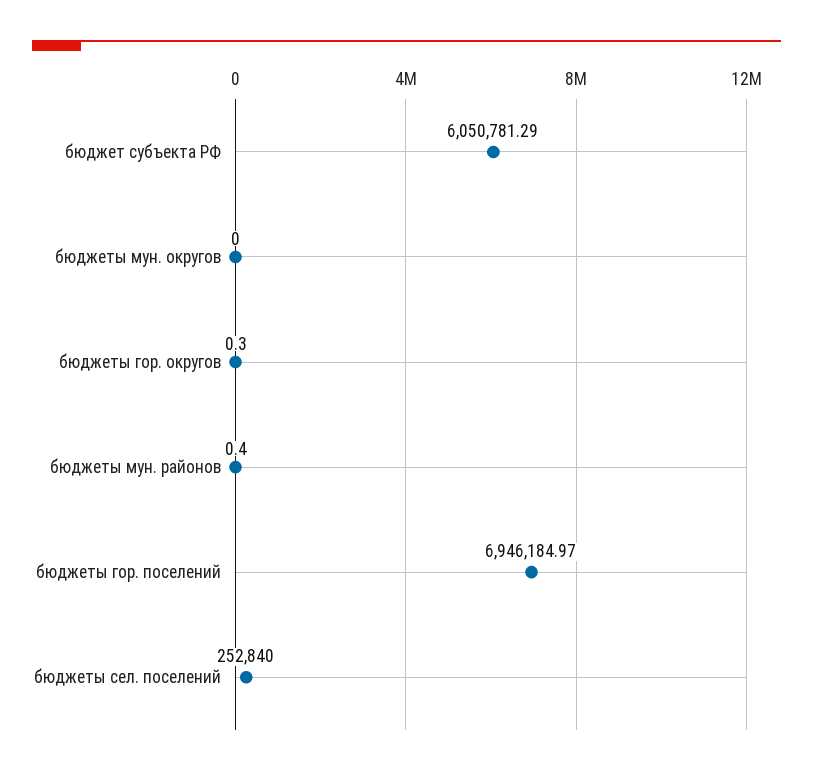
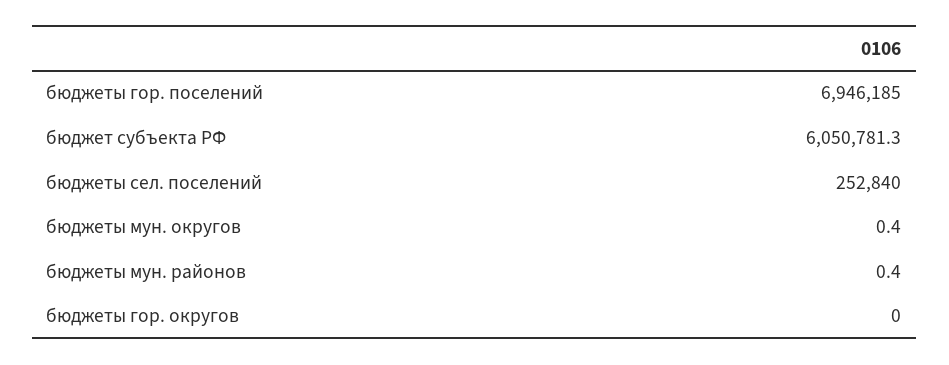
  {
    "бюджет субъекта РФ": 6050781.29,
-   "бюджеты мун. округов": 0,
+   "бюджеты мун. округов": 0.4,
-   "бюджеты гор. округов": 0.3,
+   "бюджеты гор. округов": 0,
    "бюджеты мун. районов": 0.4,
    "бюджеты гор. поселений": 6946184.97,
    "бюджеты сел. поселений": 252840
  }

